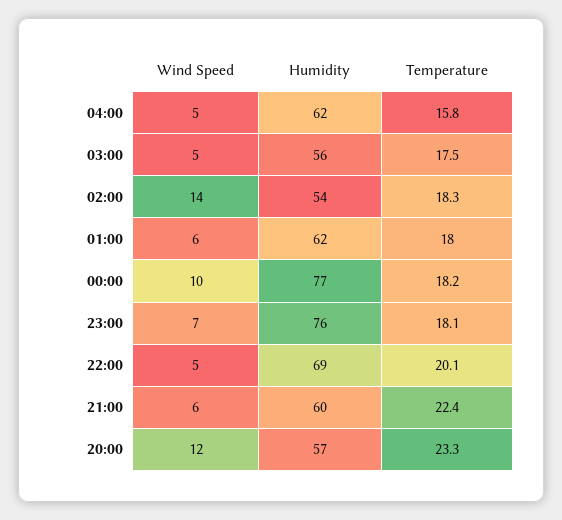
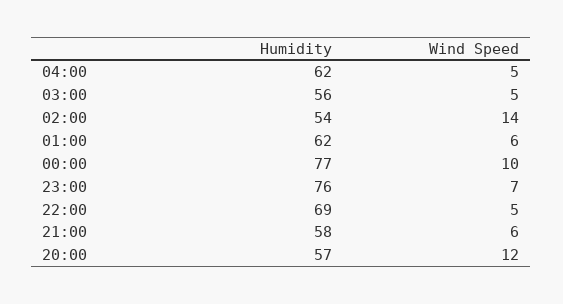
  {
    "Wind Speed": {
      "04:00": 5,
      "03:00": 5,
      "02:00": 14,
      "01:00": 6,
      "00:00": 10,
      "23:00": 7,
      "22:00": 5,
      "21:00": 6,
      "20:00": 12
    },
    "Humidity": {
      "04:00": 62,
      "03:00": 56,
      "02:00": 54,
      "01:00": 62,
      "00:00": 77,
      "23:00": 76,
      "22:00": 69,
-     "21:00": 60,
+     "21:00": 58,
      "20:00": 57
-   },
+   }
-   "Temperature": {
-     "04:00": 15.8,
-     "03:00": 17.5,
-     "02:00": 18.3,
-     "01:00": 18,
-     "00:00": 18.2,
-     "23:00": 18.1,
-     "22:00": 20.1,
-     "21:00": 22.4,
-     "20:00": 23.3
-   }
  }

